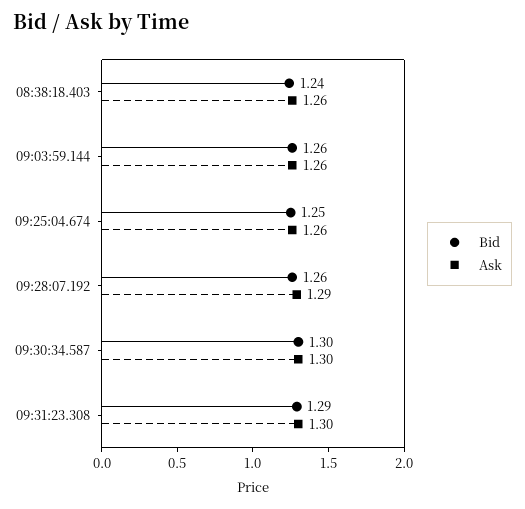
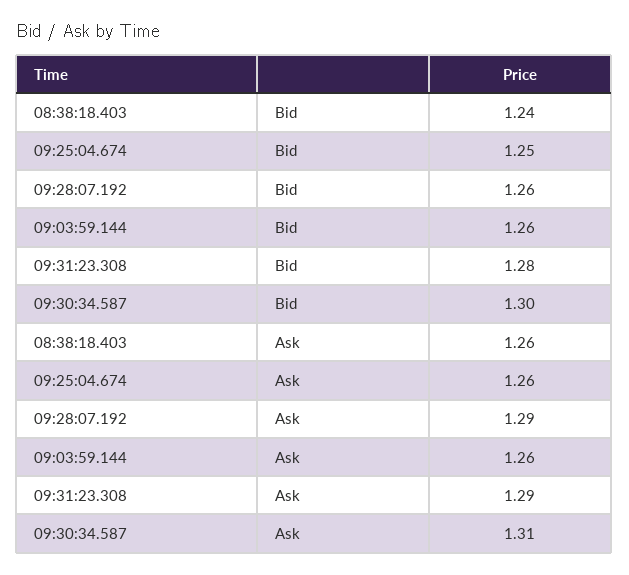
  {
    "Bid": {
      "08:38:18.403": 1.24,
      "09:03:59.144": 1.26,
      "09:25:04.674": 1.25,
      "09:28:07.192": 1.26,
      "09:30:34.587": 1.3,
-     "09:31:23.308": 1.29
+     "09:31:23.308": 1.28
    },
    "Ask": {
      "08:38:18.403": 1.26,
      "09:03:59.144": 1.26,
      "09:25:04.674": 1.26,
      "09:28:07.192": 1.29,
-     "09:30:34.587": 1.3,
+     "09:30:34.587": 1.31,
-     "09:31:23.308": 1.3
+     "09:31:23.308": 1.29
    }
  }

